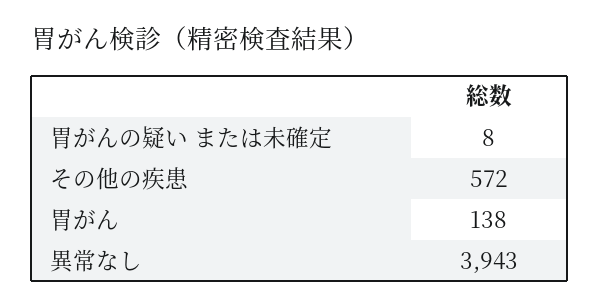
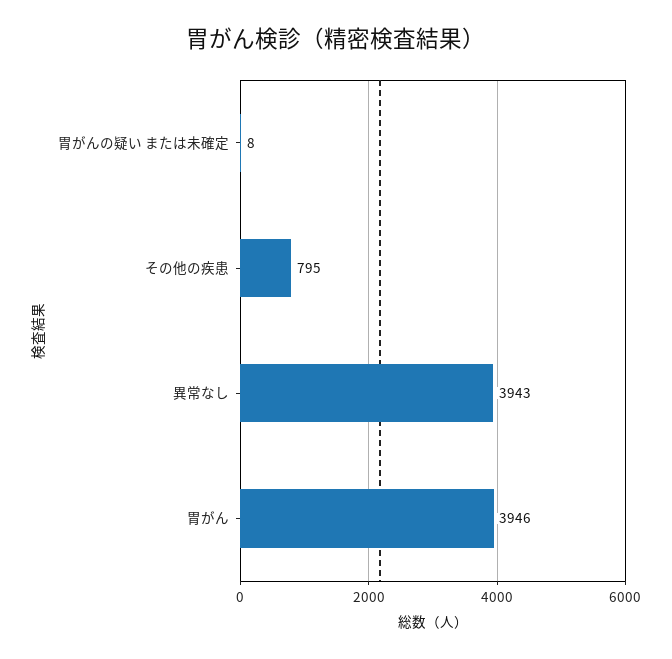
  {
    "胃がんの疑い または未確定": 8,
-   "その他の疾患": 572,
+   "その他の疾患": 795,
-   "胃がん": 138,
+   "胃がん": 3946,
    "異常なし": 3943
  }

